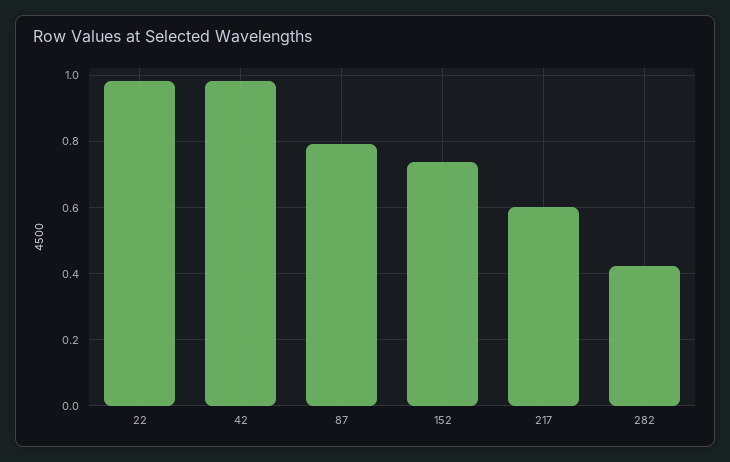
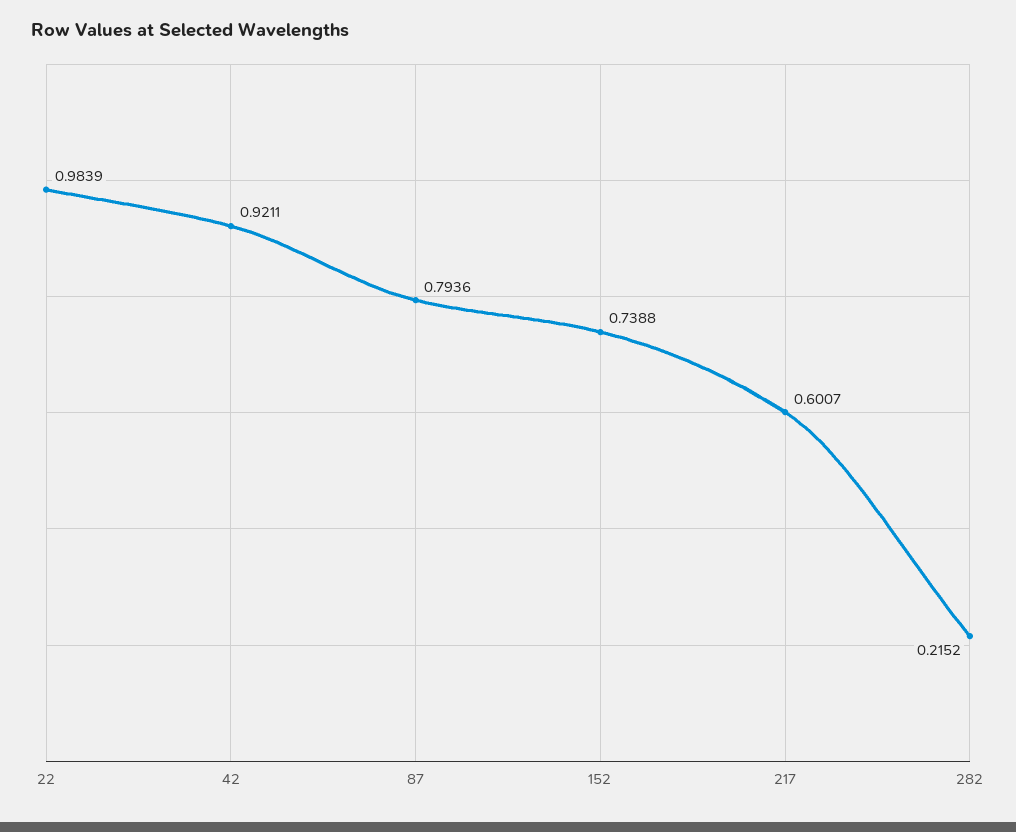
  {
    "22": 0.9839,
-   "42": 0.98,
+   "42": 0.9211,
    "87": 0.7936,
    "152": 0.7388,
    "217": 0.6007,
-   "282": 0.42
+   "282": 0.2152
  }

